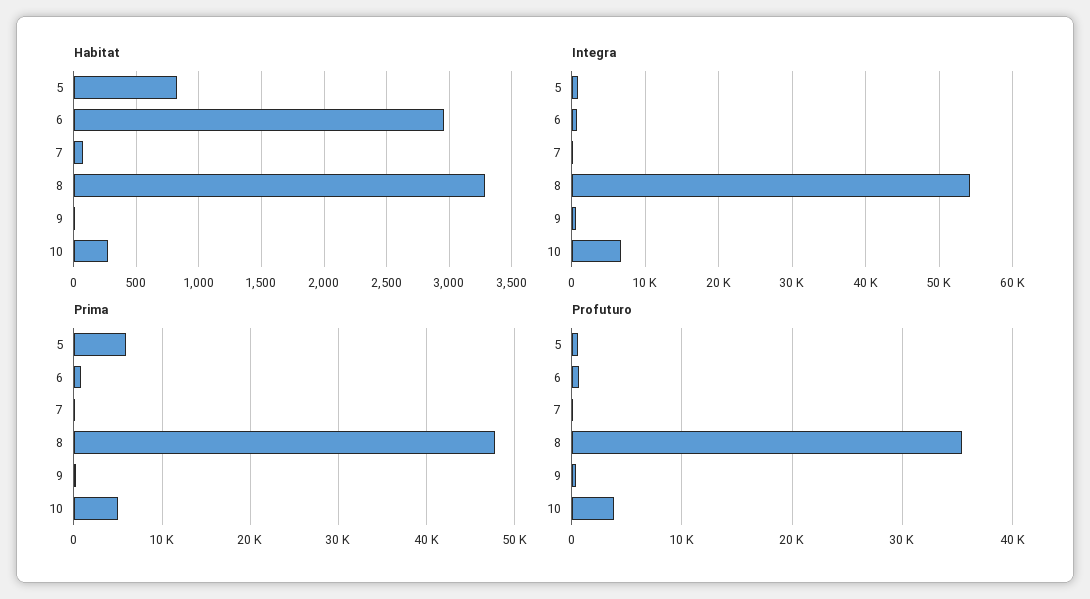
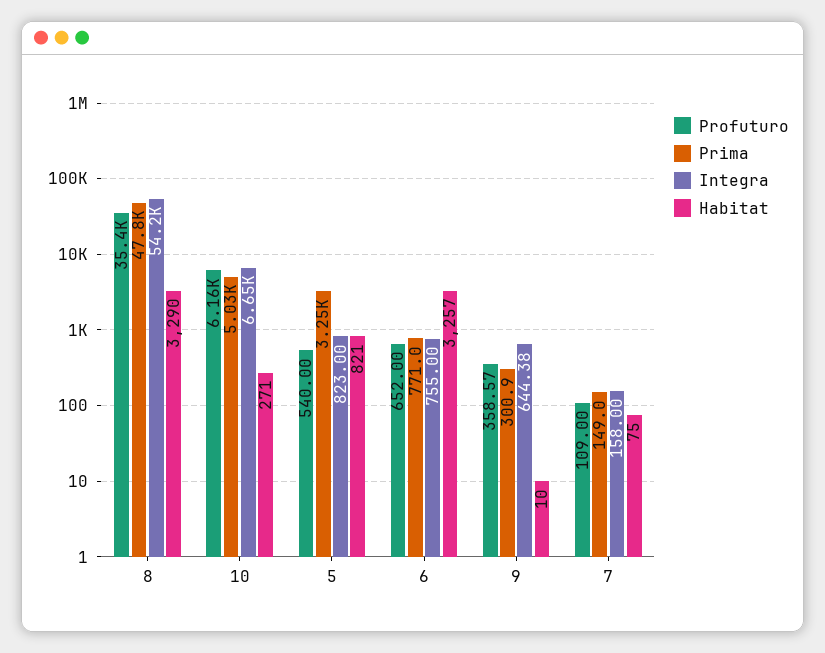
  {
    "Habitat": {
      "5": 821,
-     "6": 2950,
+     "6": 3257,
      "7": 75,
      "8": 3290,
      "9": 10,
      "10": 271
    },
    "Integra": {
      "5": 823,
      "6": 755,
      "7": 158,
      "8": 54200,
      "9": 644.38,
      "10": 6650
    },
    "Prima": {
-     "5": 6000,
+     "5": 3250,
      "6": 771,
      "7": 149,
      "8": 47800,
      "9": 300.9,
      "10": 5030
    },
    "Profuturo": {
      "5": 540,
      "6": 652,
      "7": 109,
      "8": 35400,
      "9": 358.57,
-     "10": 4000
+     "10": 6160
    }
  }

